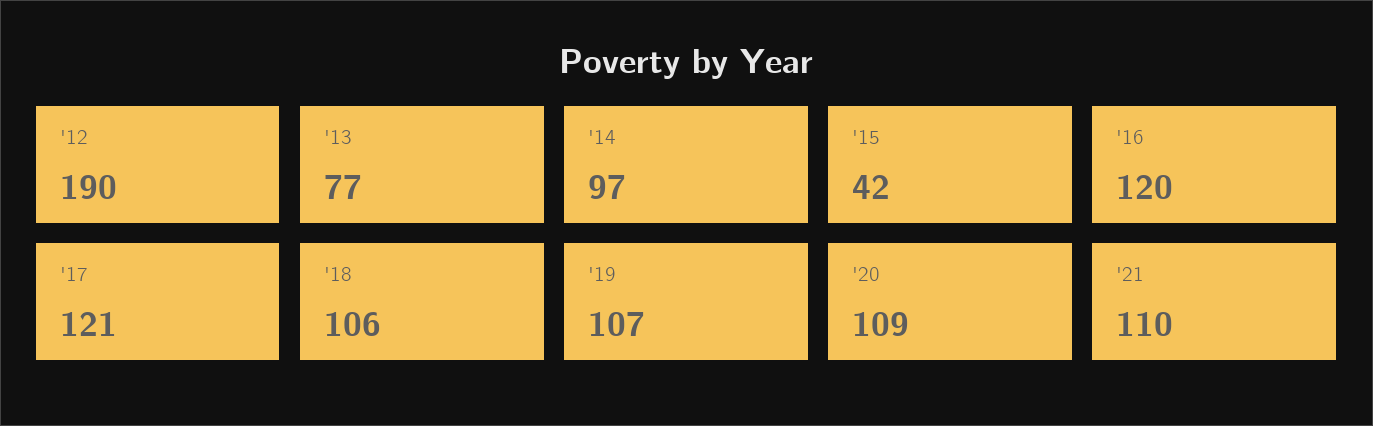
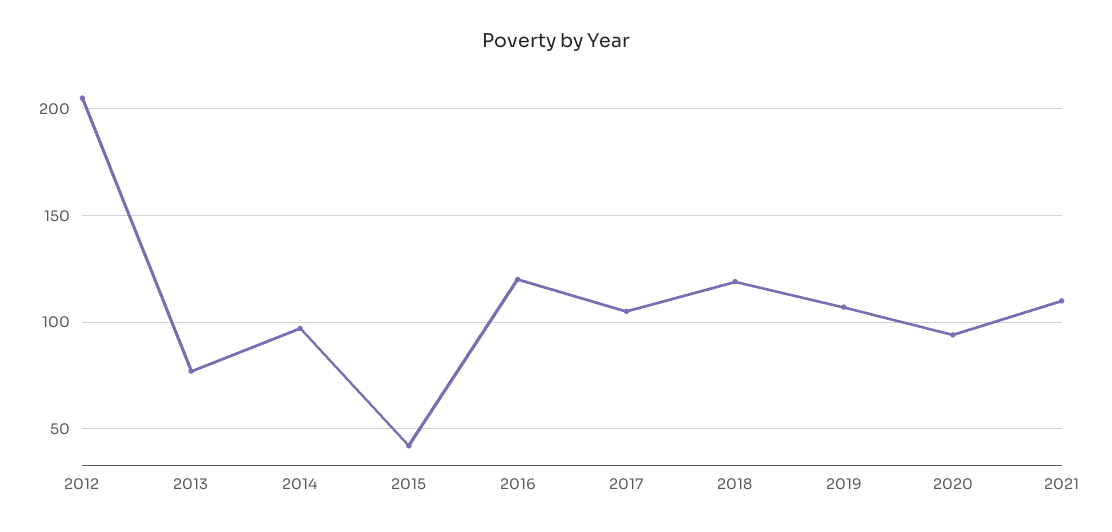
  {
-   "'12": 190,
+   "'12": 205,
    "'13": 77,
    "'14": 97,
    "'15": 42,
    "'16": 120,
-   "'17": 121,
+   "'17": 105,
-   "'18": 106,
+   "'18": 120,
    "'19": 107,
-   "'20": 109,
+   "'20": 95,
    "'21": 110
  }

